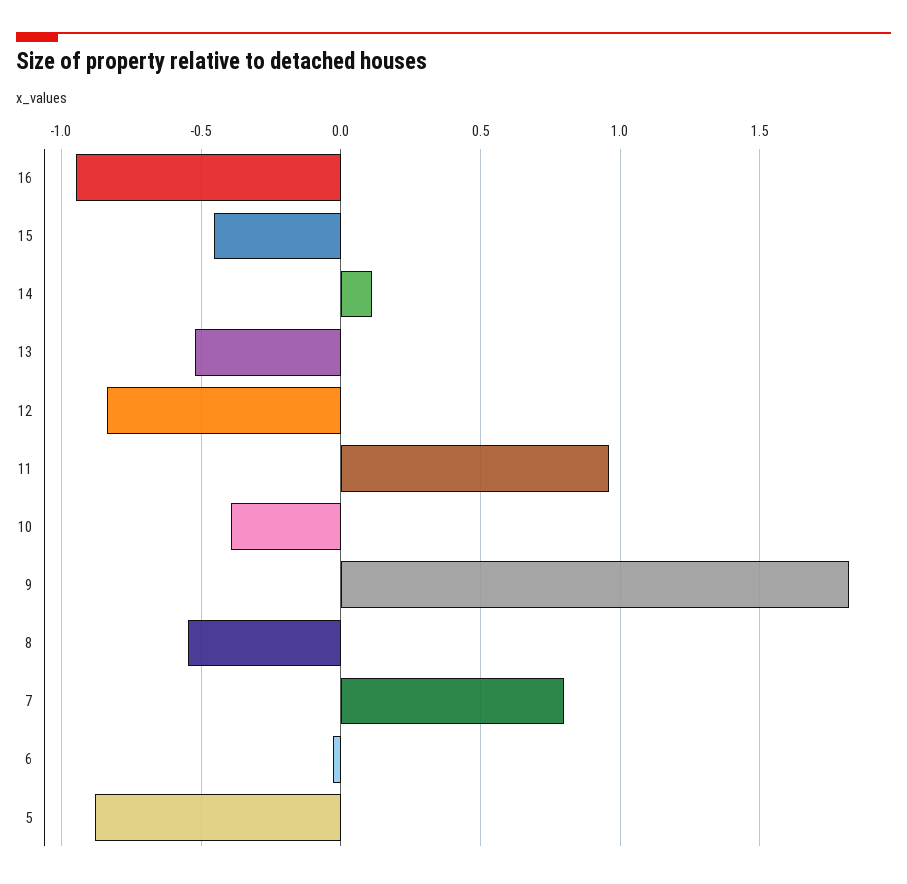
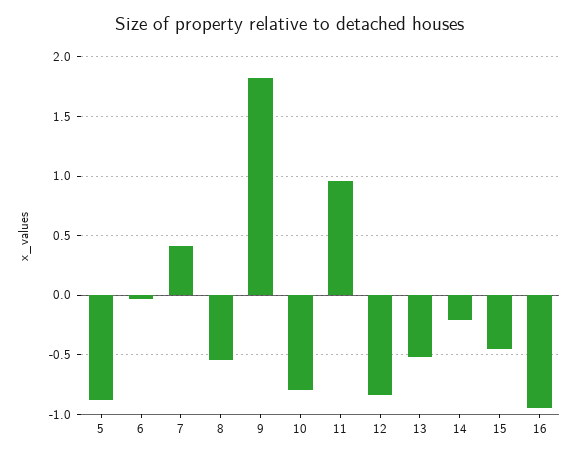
  {
    "16": -0.95,
    "15": -0.45,
-   "14": 0.1,
+   "14": -0.2,
    "13": -0.5,
    "12": -0.85,
    "11": 0.95,
-   "10": -0.4,
+   "10": -0.8,
    "9": 1.8,
    "8": -0.55,
-   "7": 0.8,
+   "7": 0.4,
    "6": -0.05,
    "5": -0.9
  }

